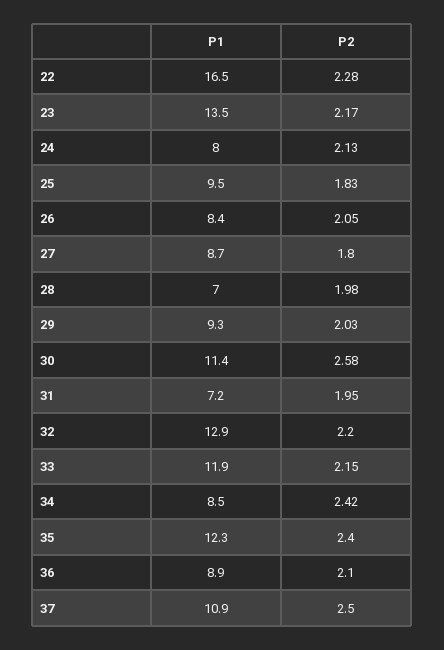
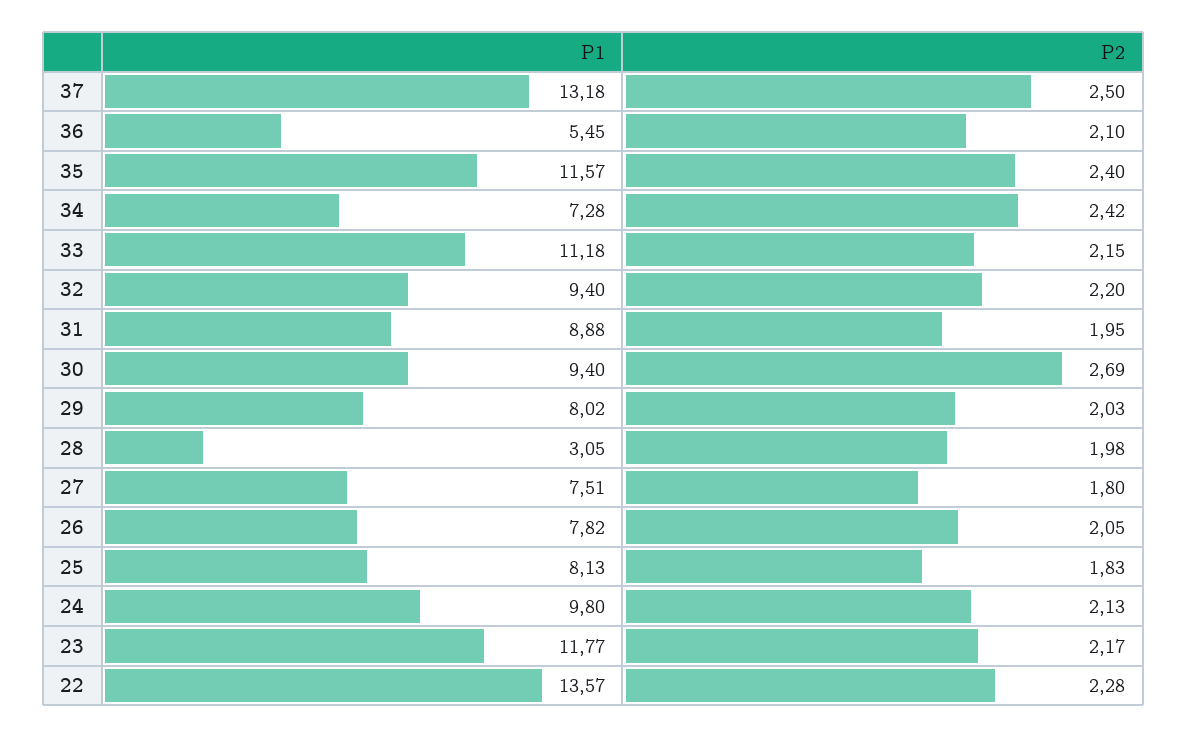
  {
    "P1": {
-     "22": 16.5,
+     "22": 13.57,
-     "23": 13.5,
+     "23": 11.77,
-     "24": 8,
+     "24": 9.8,
-     "25": 9.5,
+     "25": 8.13,
-     "26": 8.4,
+     "26": 7.82,
-     "27": 8.7,
+     "27": 7.51,
-     "28": 7,
+     "28": 3.05,
-     "29": 9.3,
+     "29": 8.02,
-     "30": 11.4,
+     "30": 9.4,
-     "31": 7.2,
+     "31": 8.88,
-     "32": 12.9,
+     "32": 9.4,
-     "33": 11.9,
+     "33": 11.18,
-     "34": 8.5,
+     "34": 7.28,
-     "35": 12.3,
+     "35": 11.57,
-     "36": 8.9,
+     "36": 5.45,
-     "37": 10.9
+     "37": 13.18
    },
    "P2": {
      "22": 2.28,
      "23": 2.17,
      "24": 2.13,
      "25": 1.83,
      "26": 2.05,
      "27": 1.8,
      "28": 1.98,
      "29": 2.03,
-     "30": 2.58,
+     "30": 2.69,
      "31": 1.95,
      "32": 2.2,
      "33": 2.15,
      "34": 2.42,
      "35": 2.4,
      "36": 2.1,
      "37": 2.5
    }
  }

